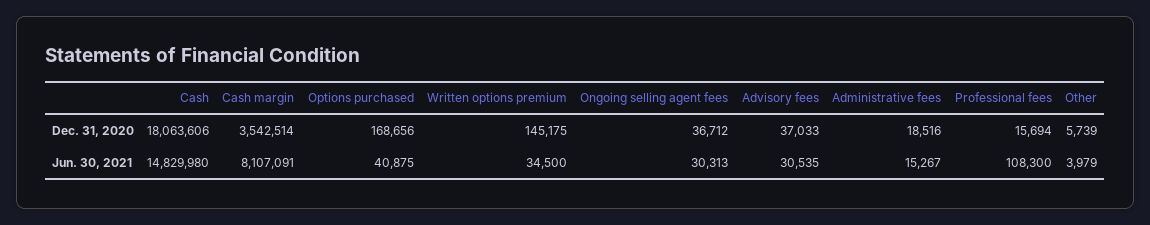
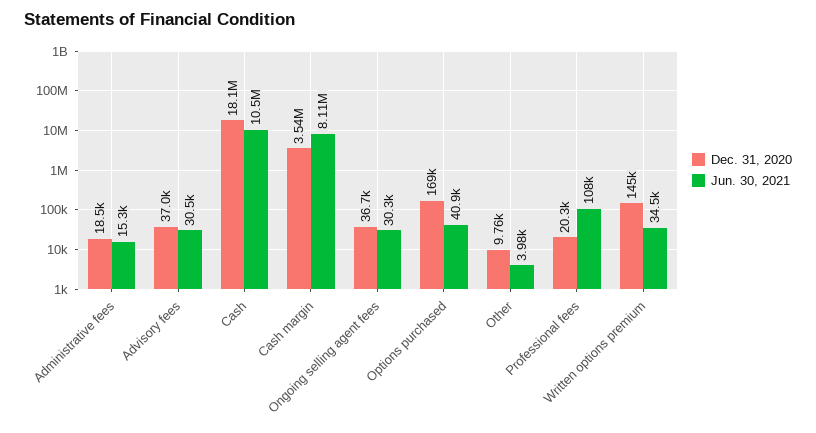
  {
    "Dec. 31, 2020": {
      "Cash": 18063606,
      "Cash margin": 3542514,
      "Options purchased": 168656,
      "Written options premium": 145175,
      "Ongoing selling agent fees": 36712,
      "Advisory fees": 37033,
      "Administrative fees": 18516,
-     "Professional fees": 15694,
+     "Professional fees": 20300,
-     "Other": 5739
+     "Other": 9760
    },
    "Jun. 30, 2021": {
-     "Cash": 14829980,
+     "Cash": 10500000,
      "Cash margin": 8107091,
      "Options purchased": 40875,
      "Written options premium": 34500,
      "Ongoing selling agent fees": 30313,
      "Advisory fees": 30535,
      "Administrative fees": 15267,
      "Professional fees": 108300,
      "Other": 3979
    }
  }

